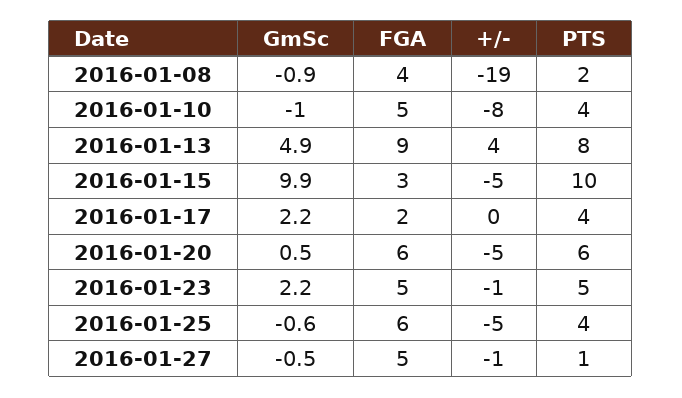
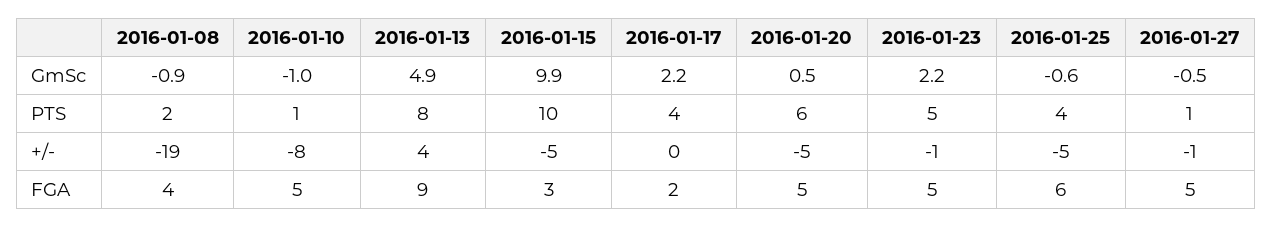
  {
    "GmSc": {
      "2016-01-08": -0.9,
      "2016-01-10": -1,
      "2016-01-13": 4.9,
      "2016-01-15": 9.9,
      "2016-01-17": 2.2,
      "2016-01-20": 0.5,
      "2016-01-23": 2.2,
      "2016-01-25": -0.6,
      "2016-01-27": -0.5
    },
    "FGA": {
      "2016-01-08": 4,
      "2016-01-10": 5,
      "2016-01-13": 9,
      "2016-01-15": 3,
      "2016-01-17": 2,
-     "2016-01-20": 6,
+     "2016-01-20": 5,
      "2016-01-23": 5,
      "2016-01-25": 6,
      "2016-01-27": 5
    },
    "+/-": {
      "2016-01-08": -19,
      "2016-01-10": -8,
      "2016-01-13": 4,
      "2016-01-15": -5,
      "2016-01-17": 0,
      "2016-01-20": -5,
      "2016-01-23": -1,
      "2016-01-25": -5,
      "2016-01-27": -1
    },
    "PTS": {
      "2016-01-08": 2,
-     "2016-01-10": 4,
+     "2016-01-10": 1,
      "2016-01-13": 8,
      "2016-01-15": 10,
      "2016-01-17": 4,
      "2016-01-20": 6,
      "2016-01-23": 5,
      "2016-01-25": 4,
      "2016-01-27": 1
    }
  }

